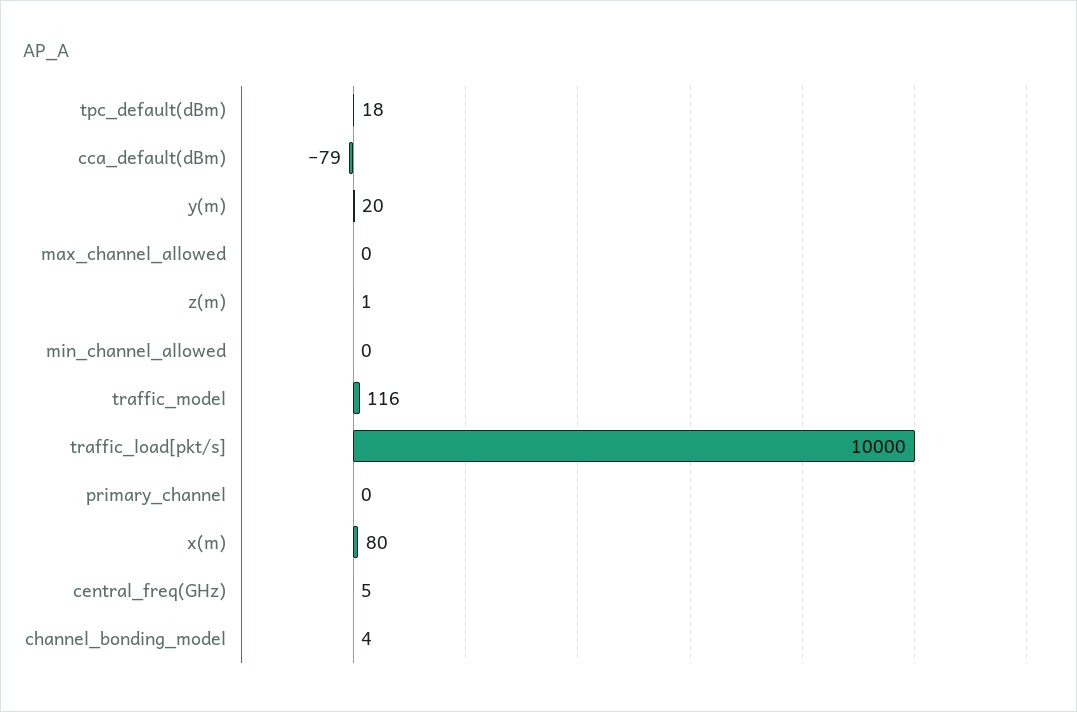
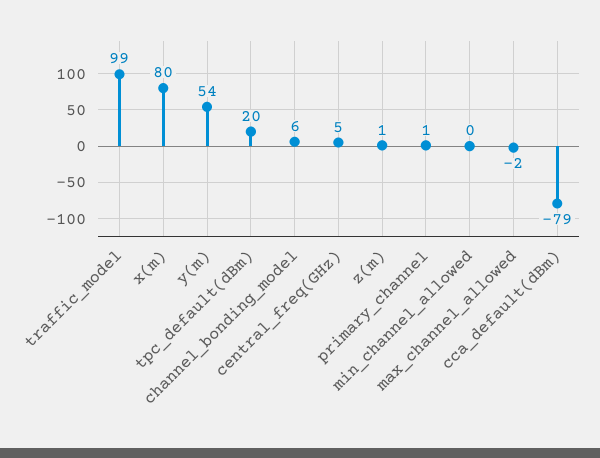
  {
-   "tpc_default(dBm)": 18,
+   "tpc_default(dBm)": 20,
    "cca_default(dBm)": -79,
-   "y(m)": 20,
+   "y(m)": 54,
-   "max_channel_allowed": 0,
+   "max_channel_allowed": -2,
    "z(m)": 1,
    "min_channel_allowed": 0,
-   "traffic_model": 116,
+   "traffic_model": 99,
-   "traffic_load[pkt/s]": 10000,
-   "primary_channel": 0,
+   "primary_channel": 1,
    "x(m)": 80,
    "central_freq(GHz)": 5,
-   "channel_bonding_model": 4
+   "channel_bonding_model": 6
  }

